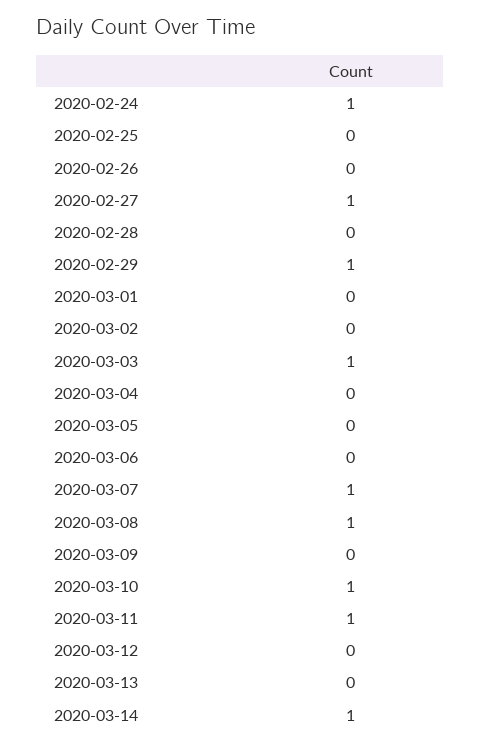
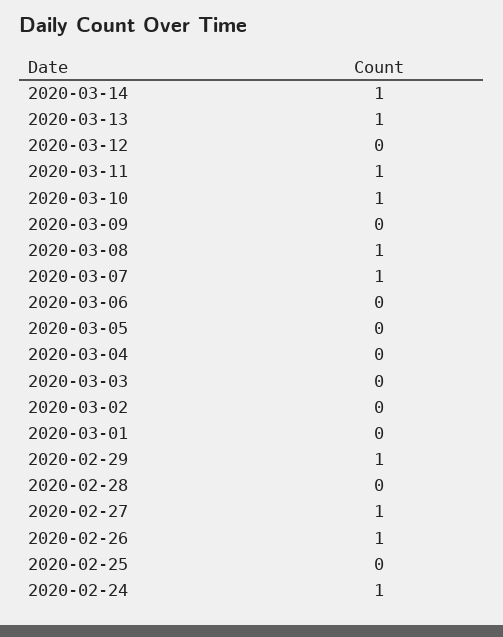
  {
    "2020-02-24": 1,
    "2020-02-25": 0,
-   "2020-02-26": 0,
+   "2020-02-26": 1,
    "2020-02-27": 1,
    "2020-02-28": 0,
    "2020-02-29": 1,
    "2020-03-01": 0,
    "2020-03-02": 0,
-   "2020-03-03": 1,
+   "2020-03-03": 0,
    "2020-03-04": 0,
    "2020-03-05": 0,
    "2020-03-06": 0,
    "2020-03-07": 1,
    "2020-03-08": 1,
    "2020-03-09": 0,
    "2020-03-10": 1,
    "2020-03-11": 1,
    "2020-03-12": 0,
-   "2020-03-13": 0,
+   "2020-03-13": 1,
    "2020-03-14": 1
  }

